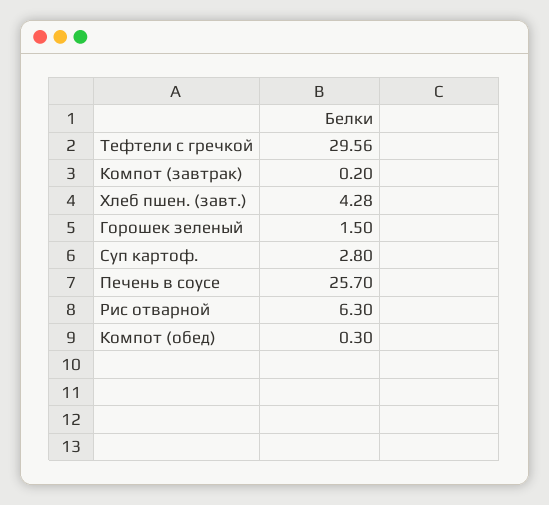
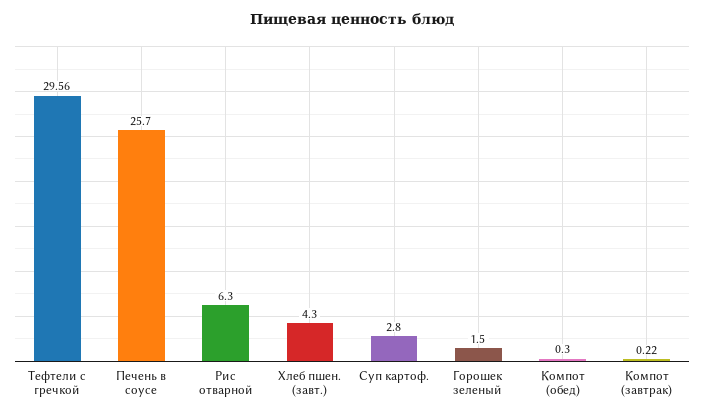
  {
    "Тефтели с гречкой": 29.56,
-   "Компот (завтрак)": 0.2,
+   "Компот (завтрак)": 0.22,
-   "Хлеб пшен. (завт.)": 4.28,
+   "Хлеб пшен. (завт.)": 4.3,
    "Горошек зеленый": 1.5,
    "Суп картоф.": 2.8,
    "Печень в соусе": 25.7,
    "Рис отварной": 6.3,
    "Компот (обед)": 0.3
  }

